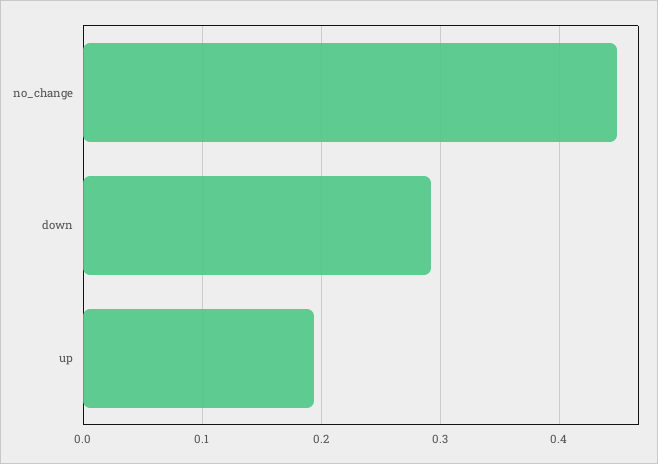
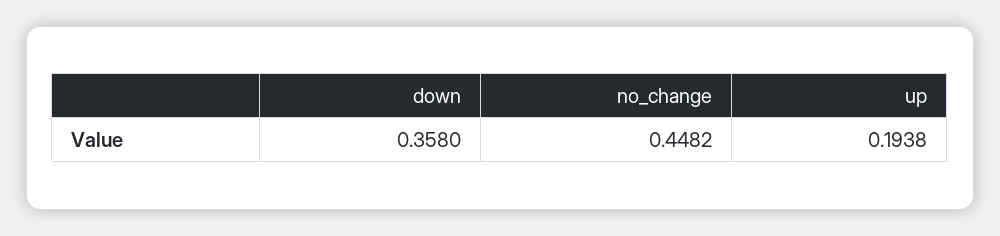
  {
    "no_change": 0.4482,
-   "down": 0.29,
+   "down": 0.358,
    "up": 0.1938
  }

